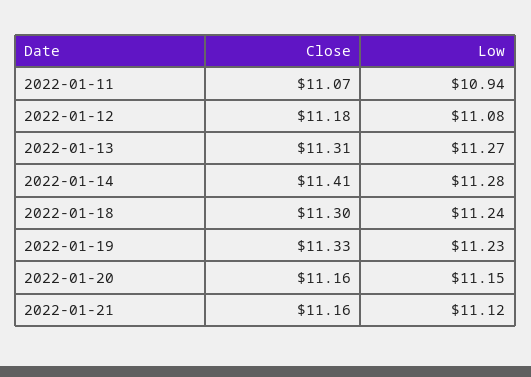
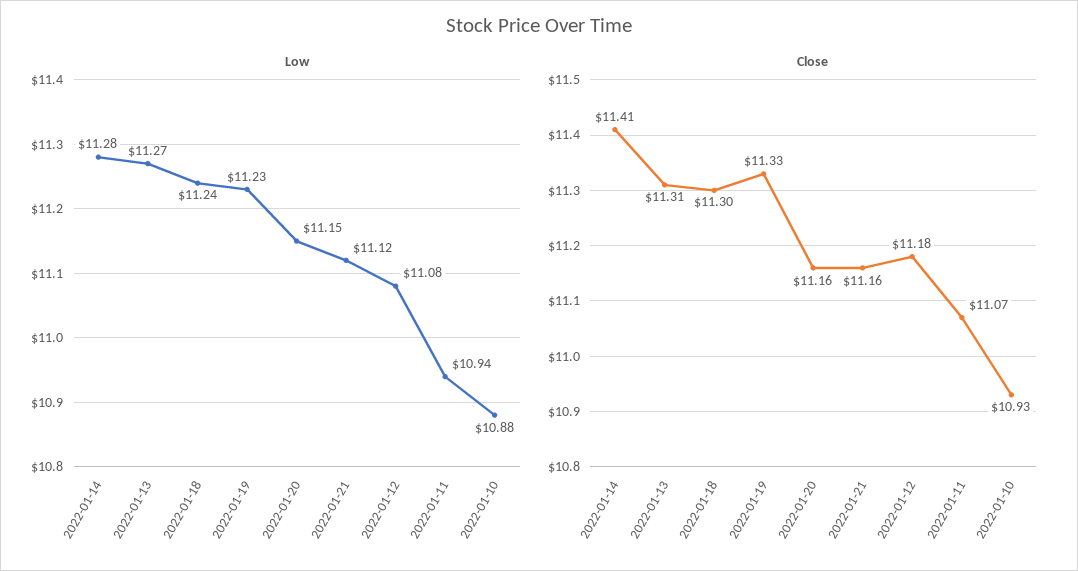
  {
    "Close": {
      "2022-01-11": 11.07,
      "2022-01-12": 11.18,
      "2022-01-13": 11.31,
      "2022-01-14": 11.41,
      "2022-01-18": 11.3,
      "2022-01-19": 11.33,
      "2022-01-20": 11.16,
-     "2022-01-21": 11.16
+     "2022-01-21": 11.16,
+     "2022-01-10": 10.93
    },
    "Low": {
      "2022-01-11": 10.94,
      "2022-01-12": 11.08,
      "2022-01-13": 11.27,
      "2022-01-14": 11.28,
      "2022-01-18": 11.24,
      "2022-01-19": 11.23,
      "2022-01-20": 11.15,
-     "2022-01-21": 11.12
+     "2022-01-21": 11.12,
+     "2022-01-10": 10.88
    }
  }

